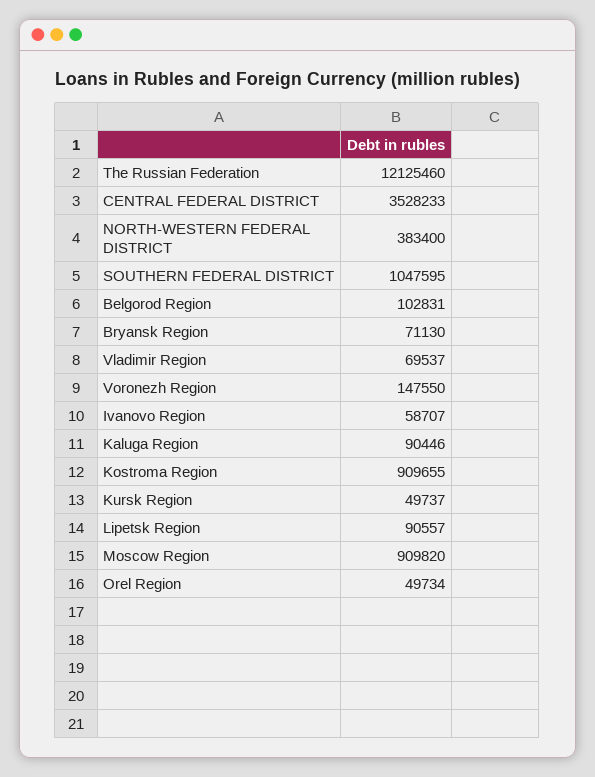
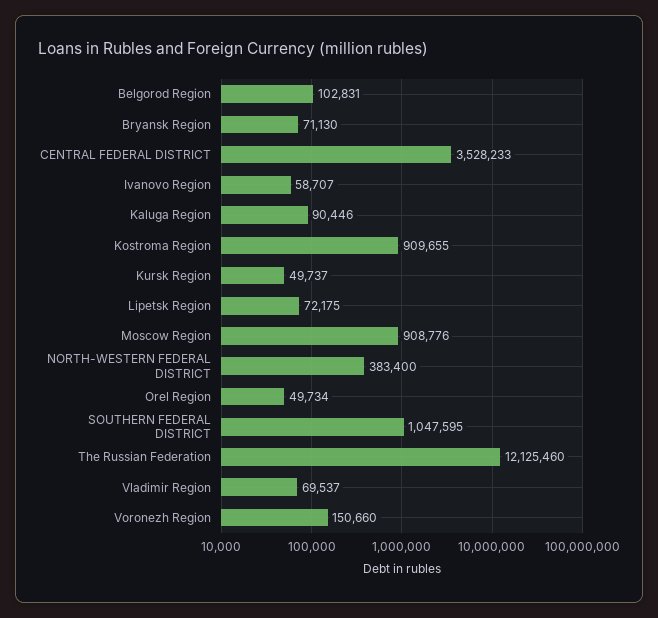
  {
    "The Russian Federation": 12125460,
    "CENTRAL FEDERAL DISTRICT": 3528233,
    "NORTH-WESTERN FEDERAL DISTRICT": 383400,
    "SOUTHERN FEDERAL DISTRICT": 1047595,
    "Belgorod Region": 102831,
    "Bryansk Region": 71130,
    "Vladimir Region": 69537,
-   "Voronezh Region": 147550,
+   "Voronezh Region": 150660,
    "Ivanovo Region": 58707,
    "Kaluga Region": 90446,
    "Kostroma Region": 909655,
    "Kursk Region": 49737,
-   "Lipetsk Region": 90557,
+   "Lipetsk Region": 72175,
-   "Moscow Region": 909820,
+   "Moscow Region": 908776,
    "Orel Region": 49734
  }

